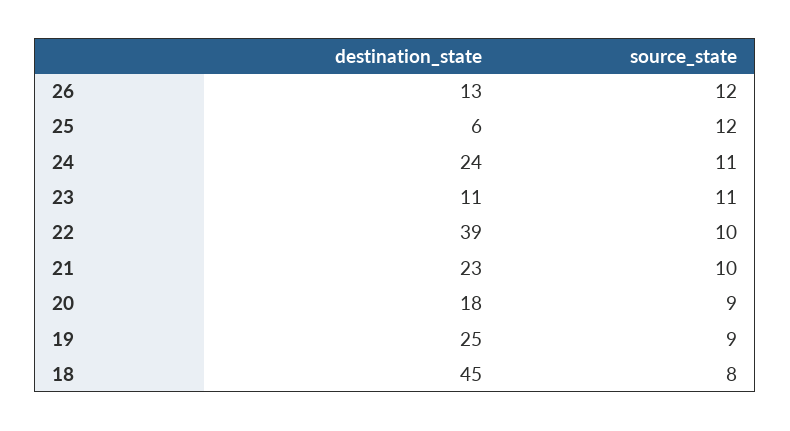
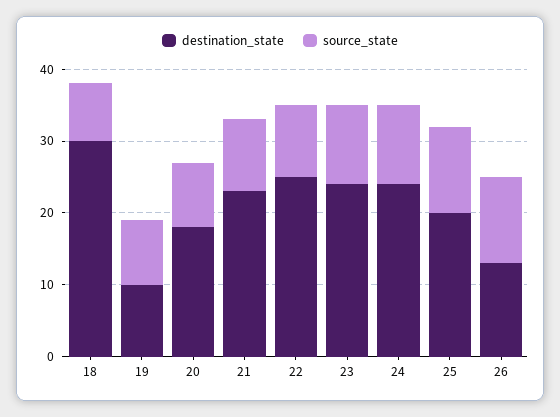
  {
    "destination_state": {
      "26": 13,
-     "25": 6,
+     "25": 20,
      "24": 24,
-     "23": 11,
+     "23": 25,
-     "22": 39,
+     "22": 25,
      "21": 23,
      "20": 18,
-     "19": 25,
+     "19": 10,
-     "18": 45
+     "18": 30
    },
    "source_state": {
      "26": 12,
      "25": 12,
      "24": 11,
      "23": 11,
      "22": 10,
      "21": 10,
      "20": 9,
      "19": 9,
      "18": 8
    }
  }

